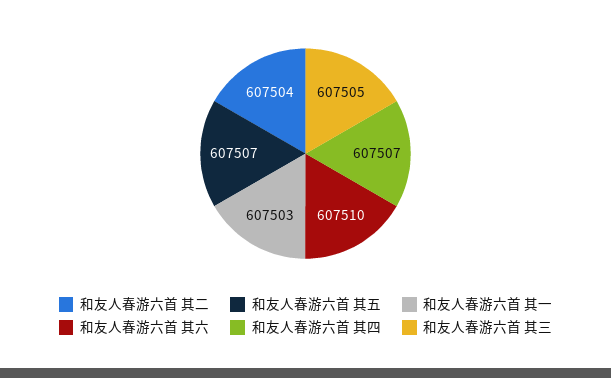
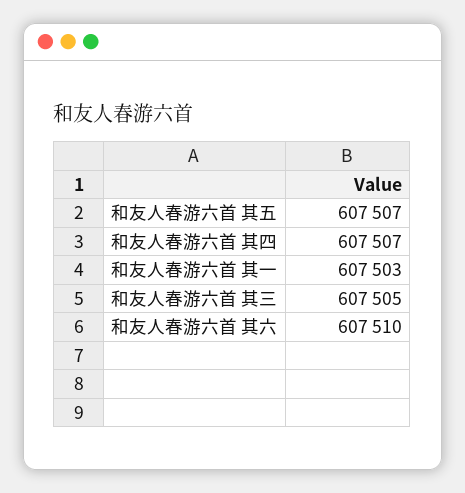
  {
-   "和友人春游六首 其二": 607504,
    "和友人春游六首 其五": 607507,
    "和友人春游六首 其一": 607503,
    "和友人春游六首 其六": 607510,
    "和友人春游六首 其四": 607507,
    "和友人春游六首 其三": 607505
  }

